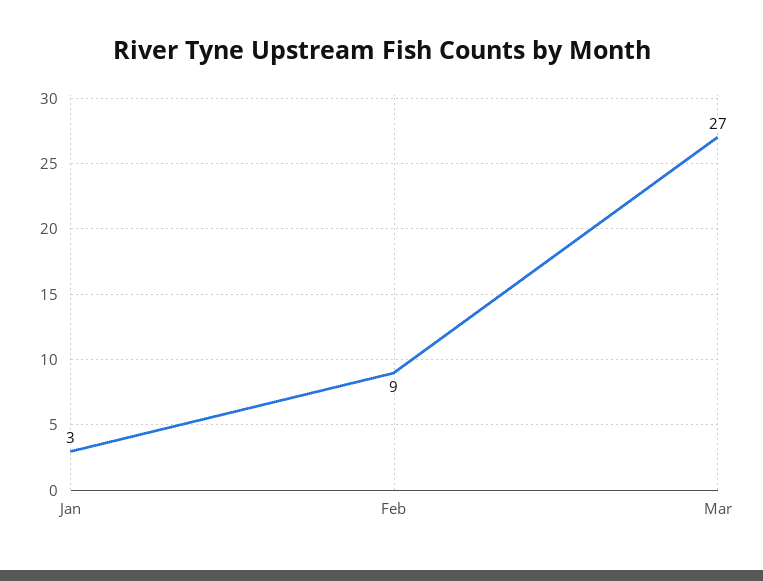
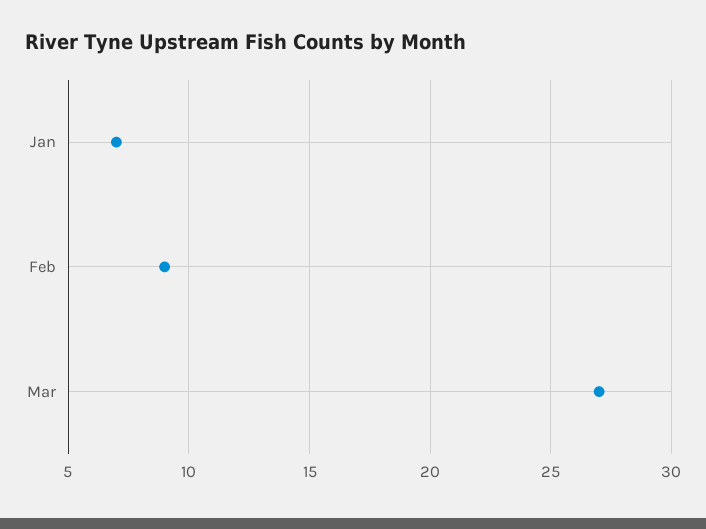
  {
-   "Jan": 3,
+   "Jan": 7,
    "Feb": 9,
    "Mar": 27
  }

